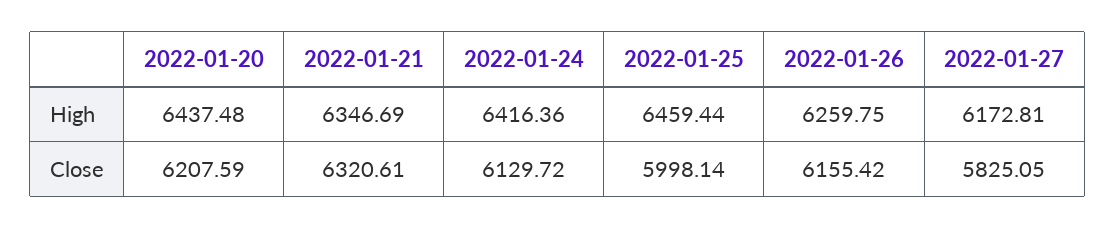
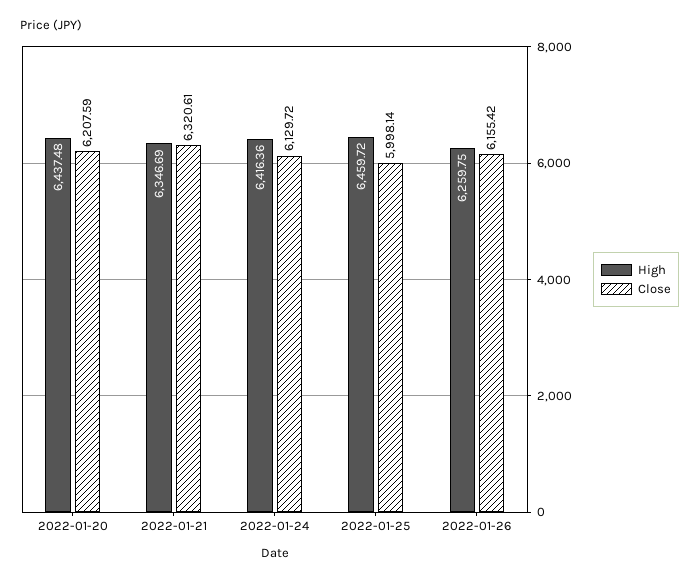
  {
    "High": {
      "2022-01-20": 6437.48,
      "2022-01-21": 6346.69,
      "2022-01-24": 6416.36,
-     "2022-01-25": 6459.44,
+     "2022-01-25": 6459.72,
-     "2022-01-26": 6259.75,
+     "2022-01-26": 6259.75
-     "2022-01-27": 6172.81
    },
    "Close": {
      "2022-01-20": 6207.59,
      "2022-01-21": 6320.61,
      "2022-01-24": 6129.72,
      "2022-01-25": 5998.14,
-     "2022-01-26": 6155.42,
+     "2022-01-26": 6155.42
-     "2022-01-27": 5825.05
    }
  }

